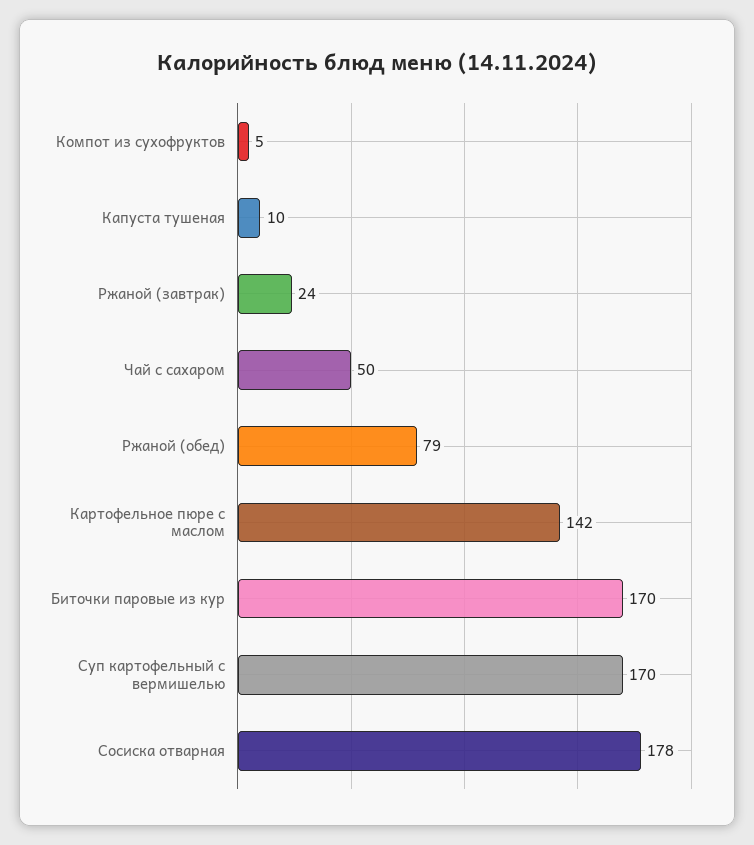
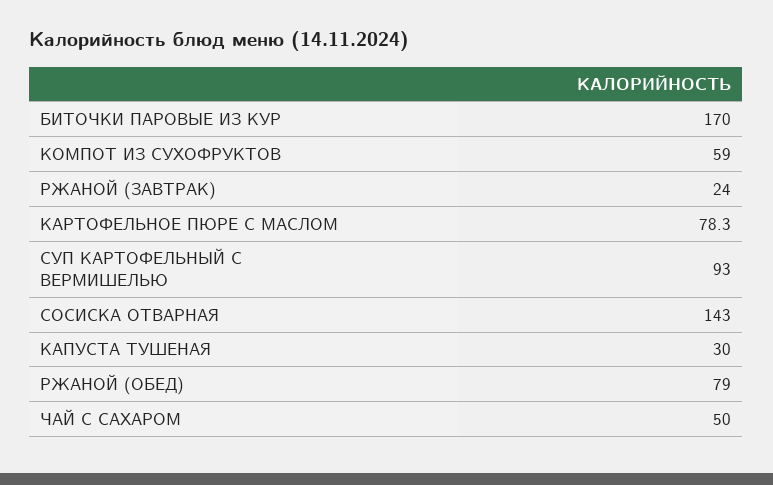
  {
-   "Компот из сухофруктов": 5,
+   "Компот из сухофруктов": 59,
-   "Капуста тушеная": 10,
+   "Капуста тушеная": 30,
    "Ржаной (завтрак)": 24,
    "Чай с сахаром": 50,
    "Ржаной (обед)": 79,
-   "Картофельное пюре с маслом": 142,
+   "Картофельное пюре с маслом": 78.3,
    "Биточки паровые из кур": 170,
-   "Суп картофельный с вермишелью": 170,
+   "Суп картофельный с вермишелью": 93,
-   "Сосиска отварная": 178
+   "Сосиска отварная": 143
  }

